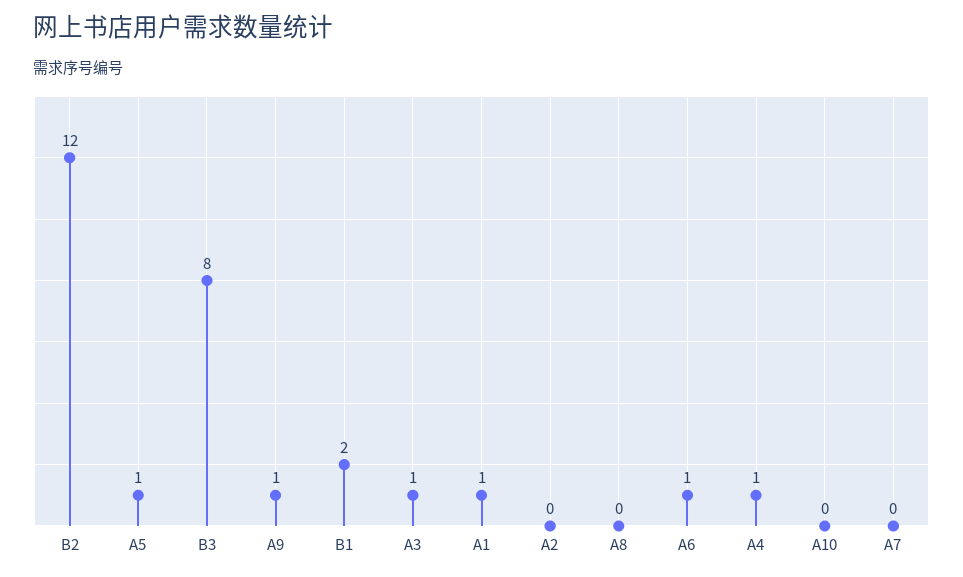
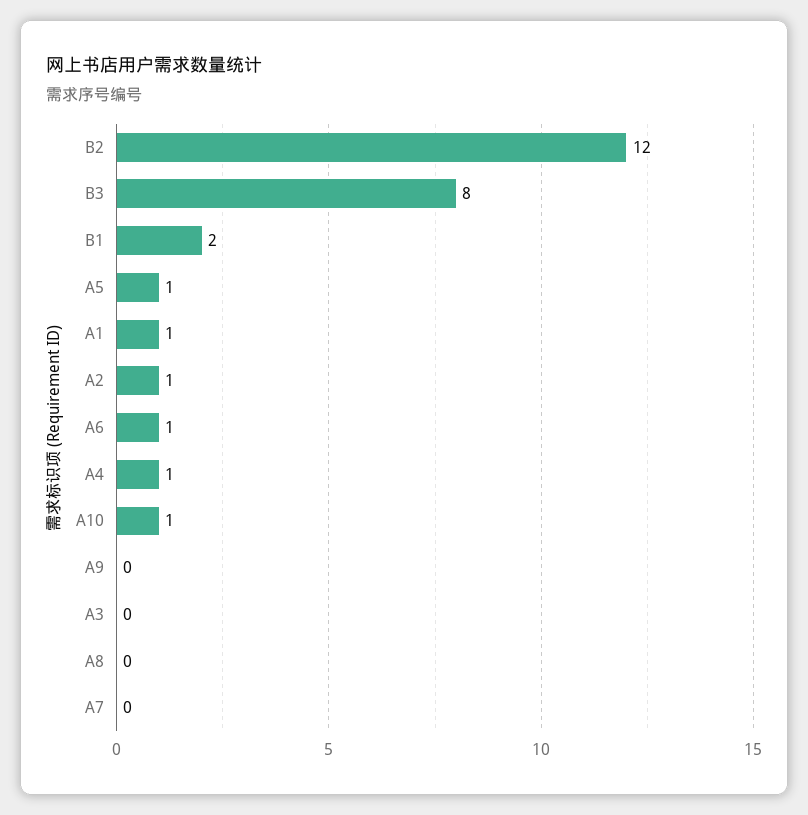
  {
    "B2": 12,
    "A5": 1,
    "B3": 8,
-   "A9": 1,
+   "A9": 0,
    "B1": 2,
-   "A3": 1,
+   "A3": 0,
    "A1": 1,
-   "A2": 0,
+   "A2": 1,
    "A8": 0,
    "A6": 1,
    "A4": 1,
-   "A10": 0,
+   "A10": 1,
    "A7": 0
  }

